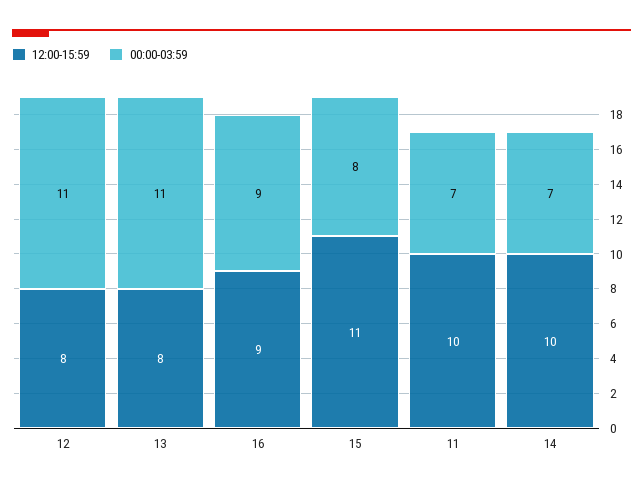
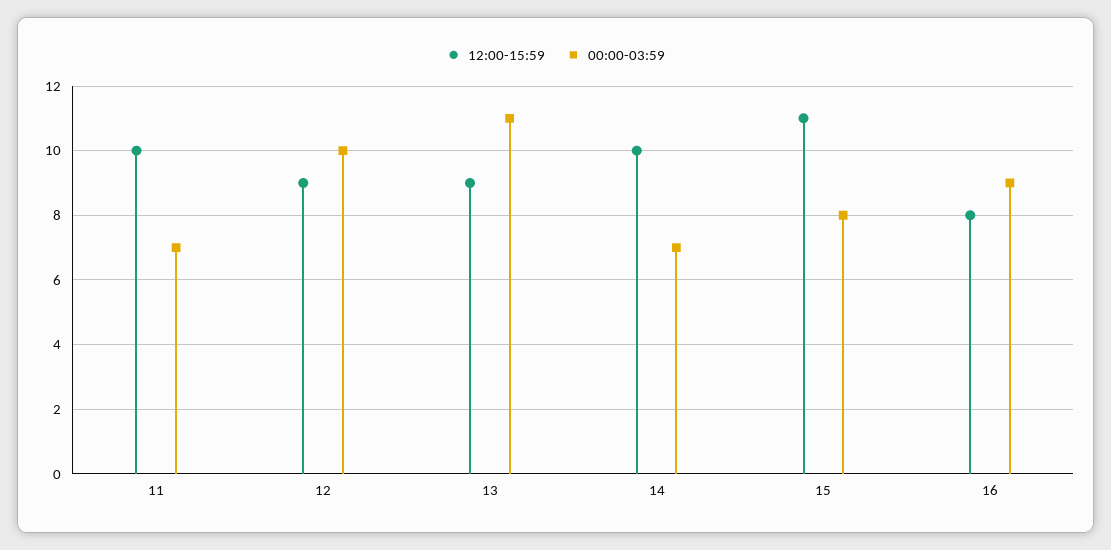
  {
    "12:00-15:59": {
-     "12": 8,
+     "12": 9,
-     "13": 8,
+     "13": 9,
-     "16": 9,
+     "16": 8,
      "15": 11,
      "11": 10,
      "14": 10
    },
    "00:00-03:59": {
-     "12": 11,
+     "12": 10,
      "13": 11,
      "16": 9,
      "15": 8,
      "11": 7,
      "14": 7
    }
  }

